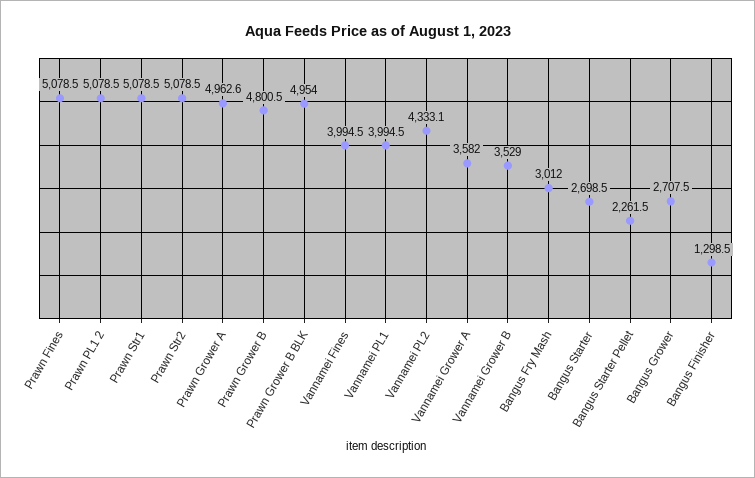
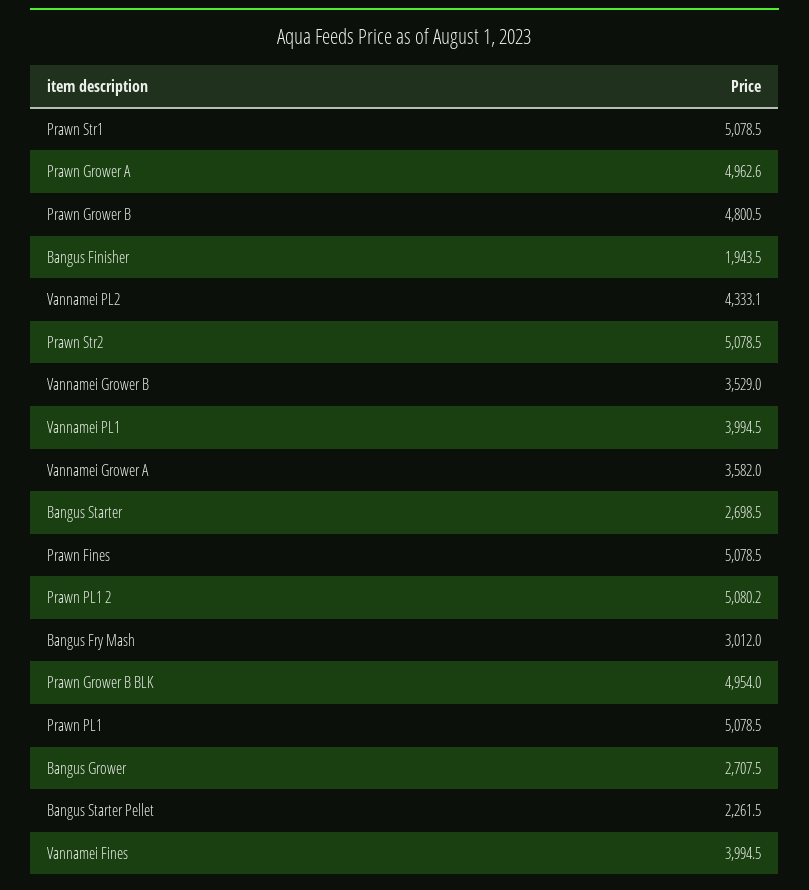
  {
    "Prawn Fines": 5078.5,
-   "Prawn PL1 2": 5078.5,
+   "Prawn PL1 2": 5080.2,
    "Prawn Str1": 5078.5,
    "Prawn Str2": 5078.5,
    "Prawn Grower A": 4962.6,
    "Prawn Grower B": 4800.5,
    "Prawn Grower B BLK": 4954,
    "Vannamei Fines": 3994.5,
    "Vannamei PL1": 3994.5,
    "Vannamei PL2": 4333.1,
    "Vannamei Grower A": 3582,
    "Vannamei Grower B": 3529,
    "Bangus Fry Mash": 3012,
    "Bangus Starter": 2698.5,
    "Bangus Starter Pellet": 2261.5,
    "Bangus Grower": 2707.5,
-   "Bangus Finisher": 1298.5
+   "Bangus Finisher": 1943.5,
+   "Prawn PL1": 5078.5
  }

